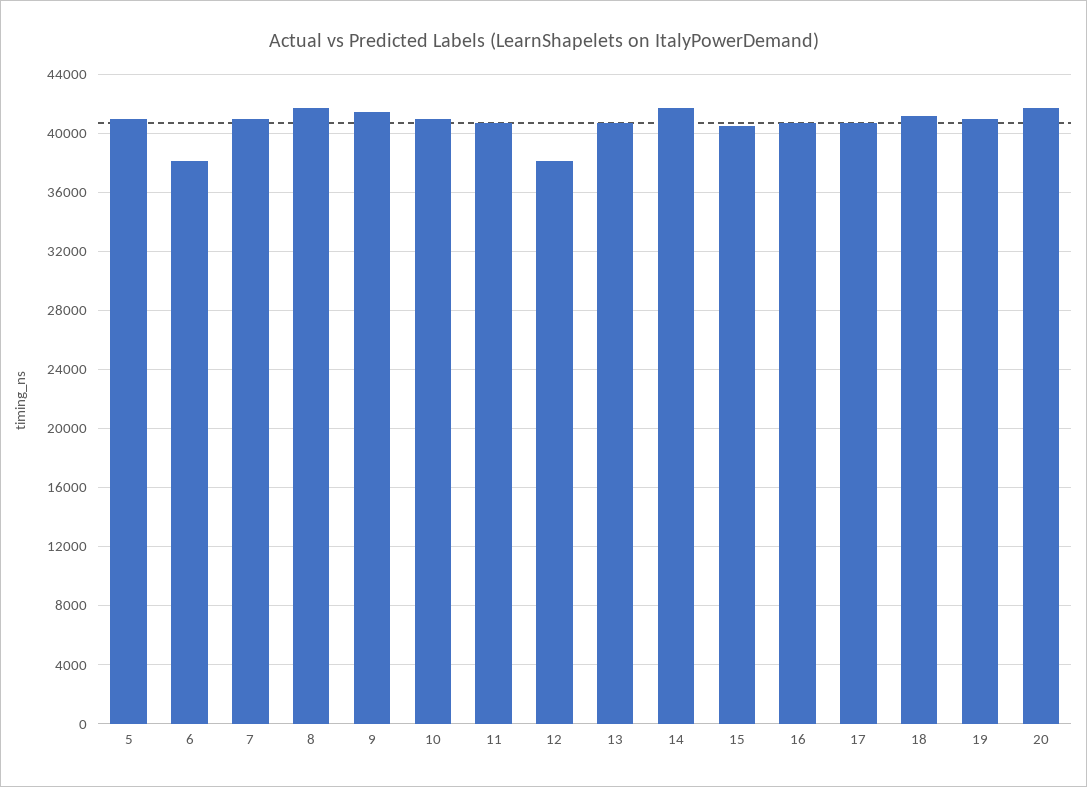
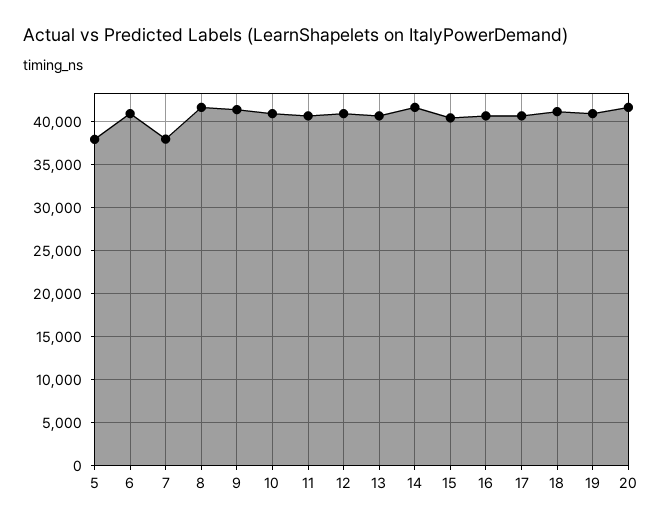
  {
-   "5": 41000,
+   "5": 38000,
-   "6": 38000,
+   "6": 41000,
-   "7": 41000,
+   "7": 38000,
    "8": 41500,
    "9": 41500,
    "10": 41000,
    "11": 40500,
-   "12": 38000,
+   "12": 41000,
    "13": 40500,
    "14": 41500,
    "15": 40500,
    "16": 40500,
    "17": 40500,
    "18": 41000,
    "19": 41000,
    "20": 41500
  }

